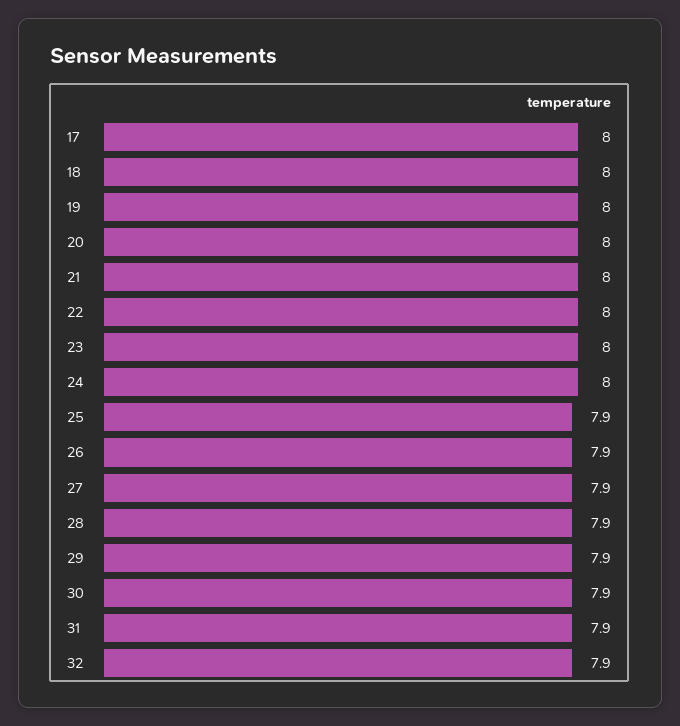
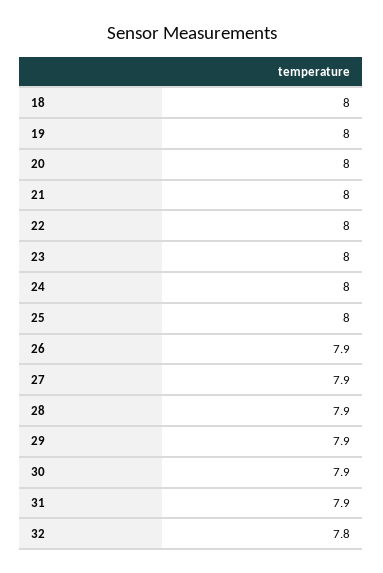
  {
-   "17": 8,
    "18": 8,
    "19": 8,
    "20": 8,
    "21": 8,
    "22": 8,
    "23": 8,
    "24": 8,
-   "25": 7.9,
+   "25": 8,
    "26": 7.9,
    "27": 7.9,
    "28": 7.9,
    "29": 7.9,
    "30": 7.9,
    "31": 7.9,
-   "32": 7.9
+   "32": 7.8
  }

